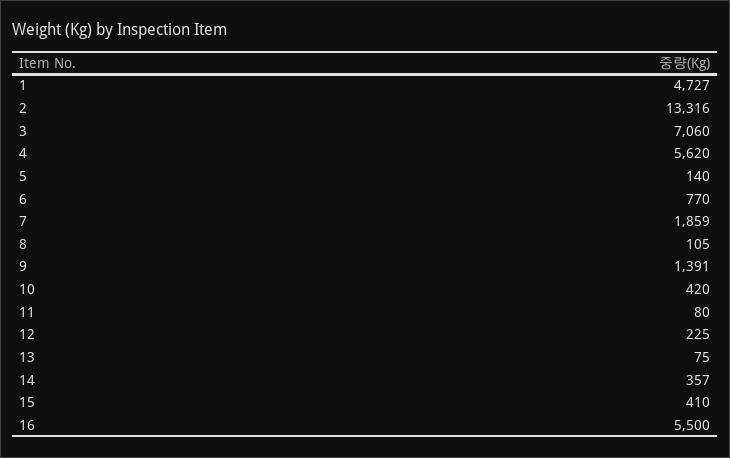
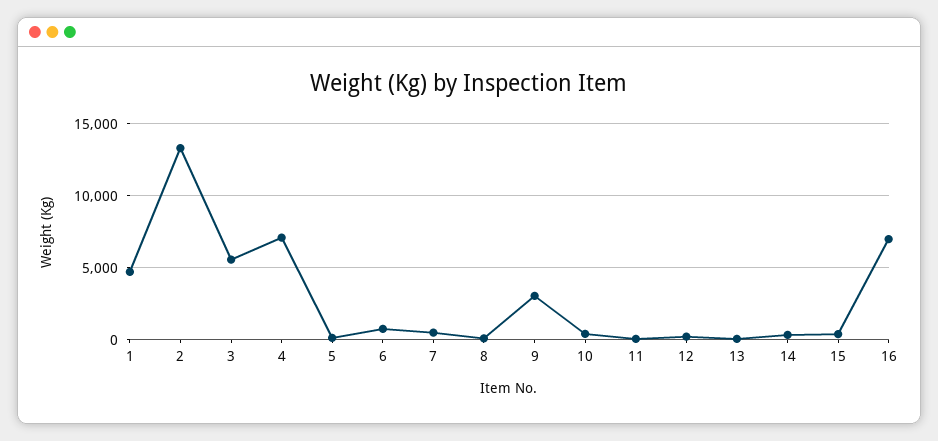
  {
    "1": 4727,
    "2": 13316,
-   "3": 7060,
+   "3": 5500,
-   "4": 5620,
+   "4": 7000,
    "5": 140,
    "6": 770,
-   "7": 1859,
+   "7": 500,
    "8": 105,
-   "9": 1391,
+   "9": 3000,
    "10": 420,
    "11": 80,
    "12": 225,
    "13": 75,
    "14": 357,
    "15": 410,
-   "16": 5500
+   "16": 7000
  }

